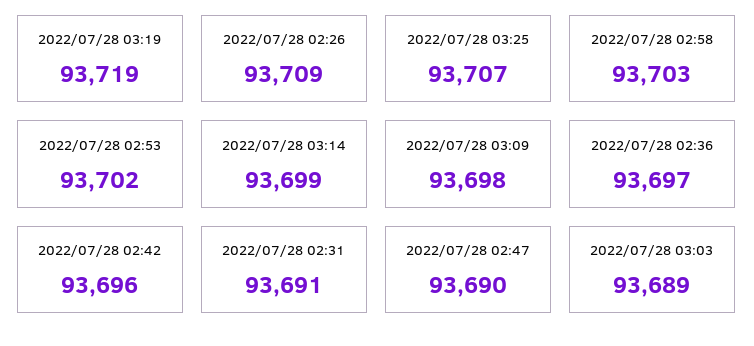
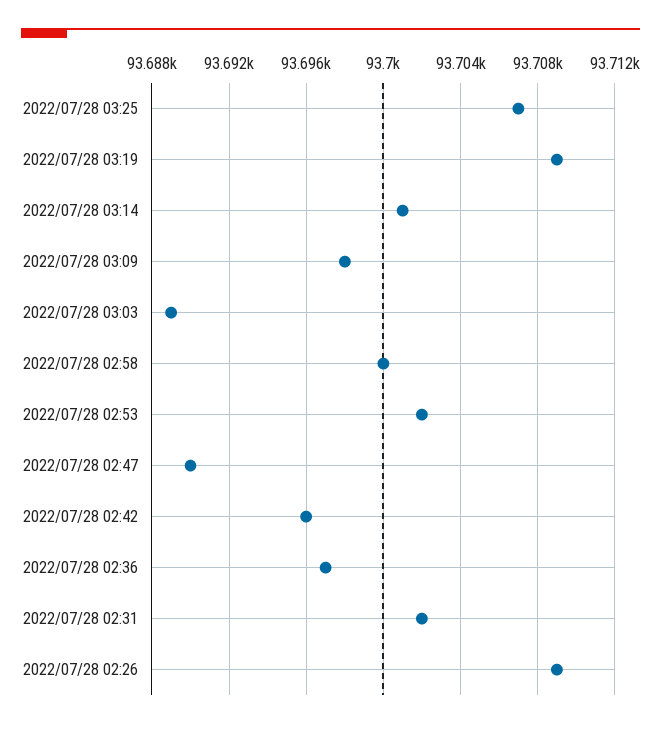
  {
-   "2022/07/28 03:19": 93719,
+   "2022/07/28 03:19": 93709,
    "2022/07/28 02:26": 93709,
    "2022/07/28 03:25": 93707,
-   "2022/07/28 02:58": 93703,
+   "2022/07/28 02:58": 93700,
    "2022/07/28 02:53": 93702,
-   "2022/07/28 03:14": 93699,
+   "2022/07/28 03:14": 93701,
    "2022/07/28 03:09": 93698,
    "2022/07/28 02:36": 93697,
    "2022/07/28 02:42": 93696,
-   "2022/07/28 02:31": 93691,
+   "2022/07/28 02:31": 93702,
    "2022/07/28 02:47": 93690,
    "2022/07/28 03:03": 93689
  }

